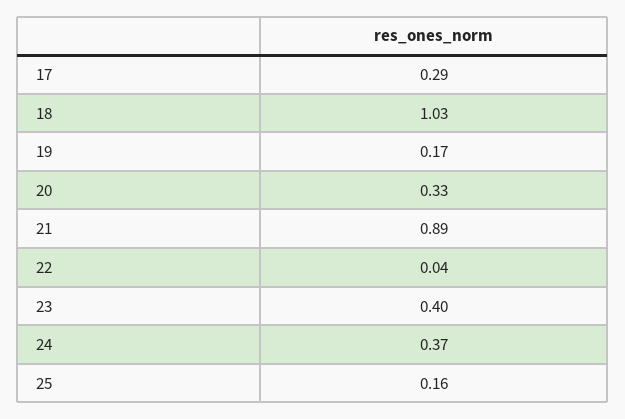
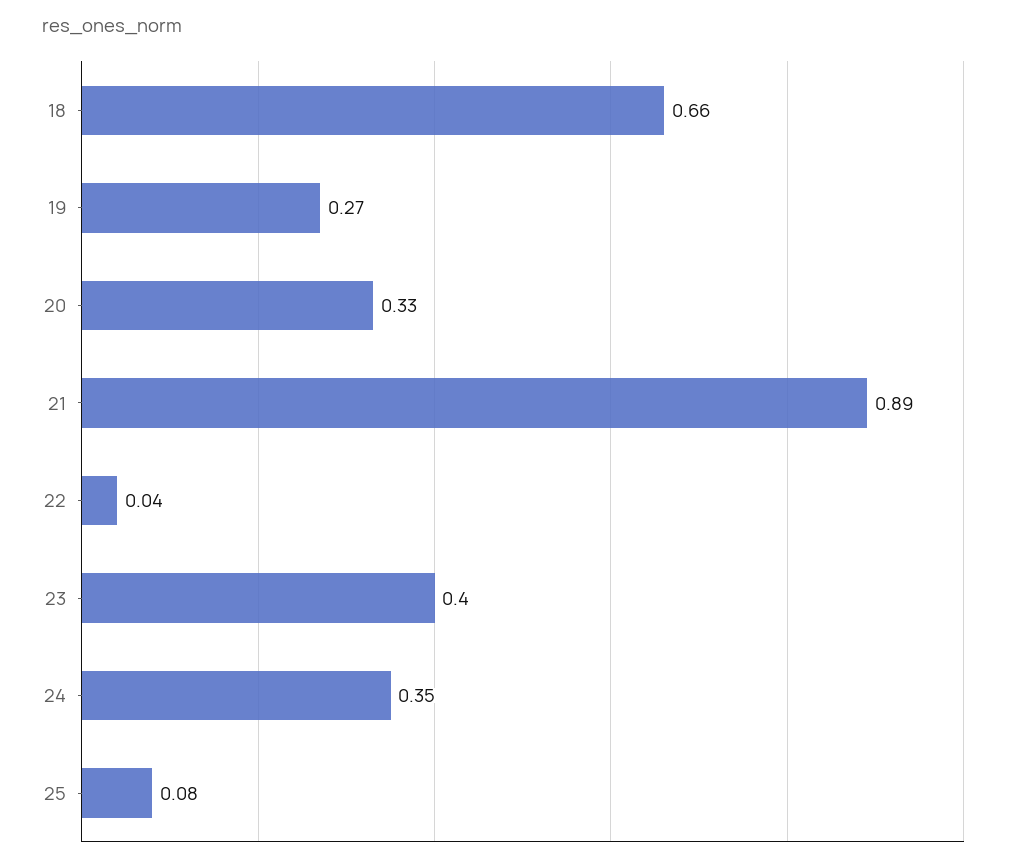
  {
-   "17": 0.29,
-   "18": 1.03,
+   "18": 0.66,
-   "19": 0.17,
+   "19": 0.27,
    "20": 0.33,
    "21": 0.89,
    "22": 0.04,
    "23": 0.4,
-   "24": 0.37,
+   "24": 0.35,
-   "25": 0.16
+   "25": 0.08
  }

